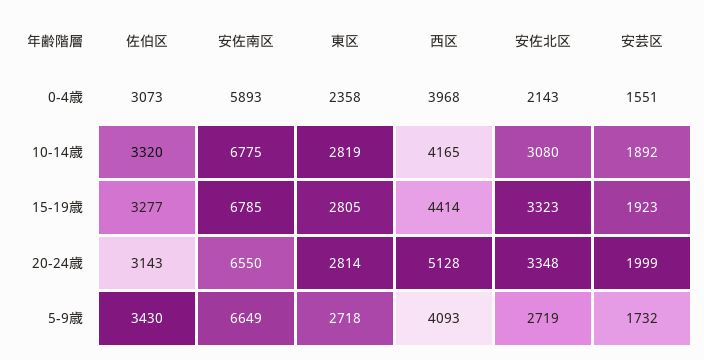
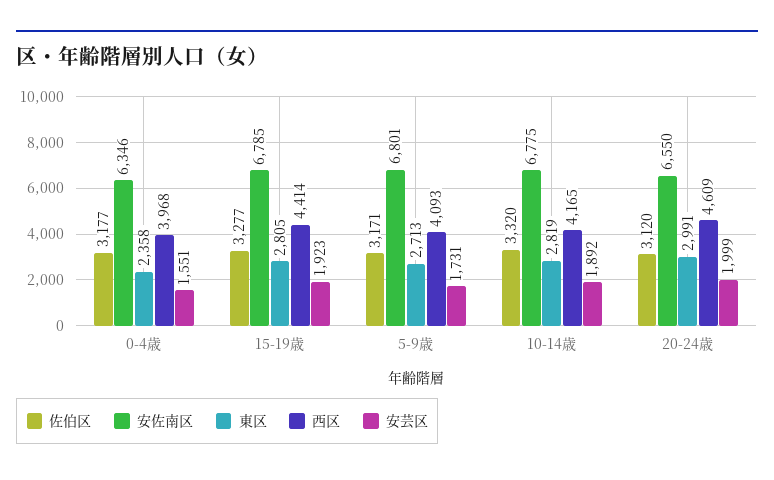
  {
    "佐伯区": {
-     "0-4歳": 3073,
+     "0-4歳": 3177,
      "10-14歳": 3320,
      "15-19歳": 3277,
-     "20-24歳": 3143,
+     "20-24歳": 3120,
-     "5-9歳": 3430
+     "5-9歳": 3171
    },
    "安佐南区": {
-     "0-4歳": 5893,
+     "0-4歳": 6346,
      "10-14歳": 6775,
      "15-19歳": 6785,
      "20-24歳": 6550,
-     "5-9歳": 6649
+     "5-9歳": 6801
    },
    "東区": {
      "0-4歳": 2358,
      "10-14歳": 2819,
      "15-19歳": 2805,
-     "20-24歳": 2814,
+     "20-24歳": 2991,
-     "5-9歳": 2718
+     "5-9歳": 2713
    },
    "西区": {
      "0-4歳": 3968,
      "10-14歳": 4165,
      "15-19歳": 4414,
-     "20-24歳": 5128,
+     "20-24歳": 4609,
      "5-9歳": 4093
    },
-   "安佐北区": {
-     "0-4歳": 2143,
-     "10-14歳": 3080,
-     "15-19歳": 3323,
-     "20-24歳": 3348,
-     "5-9歳": 2719
-   },
    "安芸区": {
      "0-4歳": 1551,
      "10-14歳": 1892,
      "15-19歳": 1923,
      "20-24歳": 1999,
-     "5-9歳": 1732
+     "5-9歳": 1731
    }
  }

